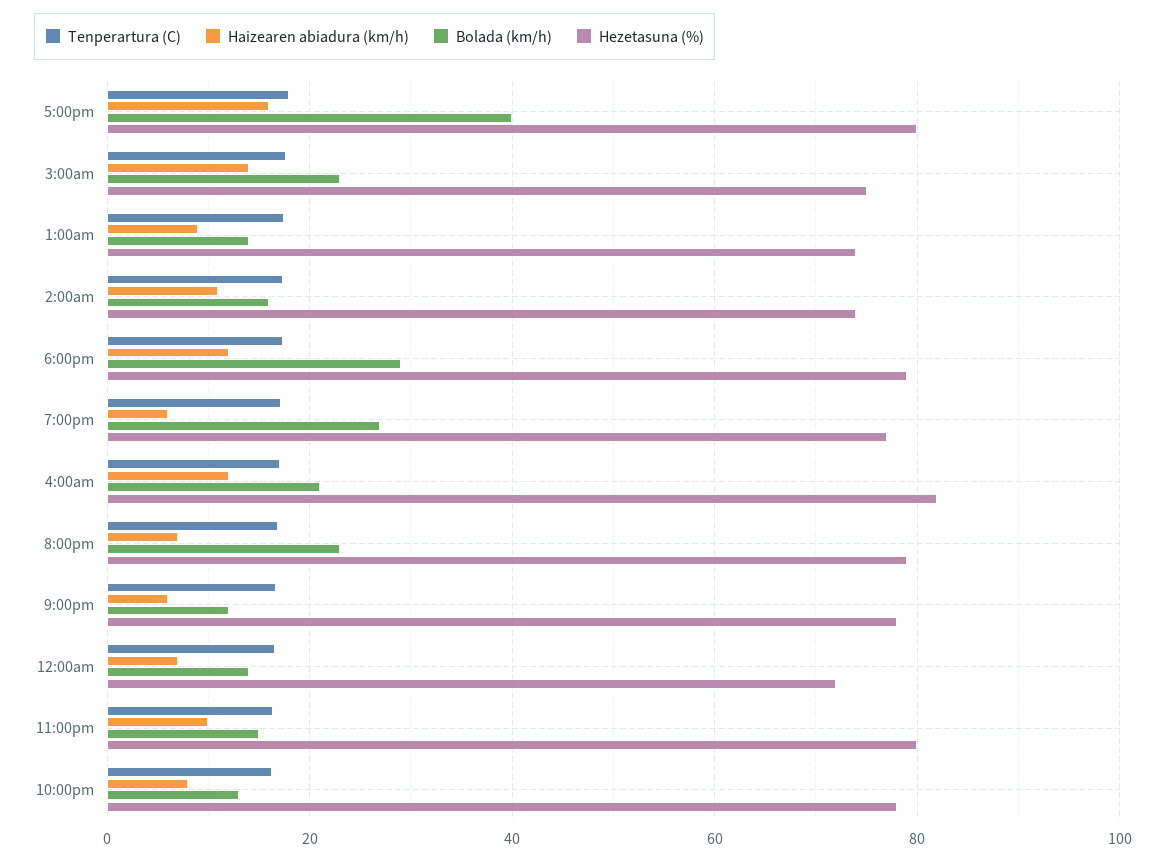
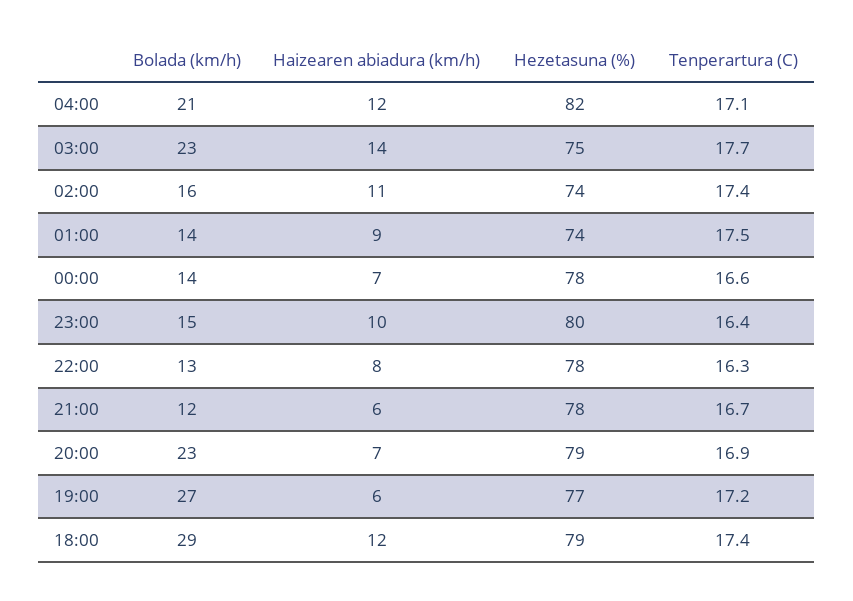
  {
    "Tenperartura (C)": {
-     "5:00pm": 18,
      "3:00am": 17.7,
      "1:00am": 17.5,
      "2:00am": 17.4,
      "6:00pm": 17.4,
      "7:00pm": 17.2,
      "4:00am": 17.1,
      "8:00pm": 16.9,
      "9:00pm": 16.7,
      "12:00am": 16.6,
      "11:00pm": 16.4,
      "10:00pm": 16.3
    },
    "Haizearen abiadura (km/h)": {
-     "5:00pm": 16,
      "3:00am": 14,
      "1:00am": 9,
      "2:00am": 11,
      "6:00pm": 12,
      "7:00pm": 6,
      "4:00am": 12,
      "8:00pm": 7,
      "9:00pm": 6,
      "12:00am": 7,
      "11:00pm": 10,
      "10:00pm": 8
    },
    "Bolada (km/h)": {
-     "5:00pm": 40,
      "3:00am": 23,
      "1:00am": 14,
      "2:00am": 16,
      "6:00pm": 29,
      "7:00pm": 27,
      "4:00am": 21,
      "8:00pm": 23,
      "9:00pm": 12,
      "12:00am": 14,
      "11:00pm": 15,
      "10:00pm": 13
    },
    "Hezetasuna (%)": {
-     "5:00pm": 80,
      "3:00am": 75,
      "1:00am": 74,
      "2:00am": 74,
      "6:00pm": 79,
      "7:00pm": 77,
      "4:00am": 82,
      "8:00pm": 79,
      "9:00pm": 78,
-     "12:00am": 72,
+     "12:00am": 78,
      "11:00pm": 80,
      "10:00pm": 78
    }
  }

